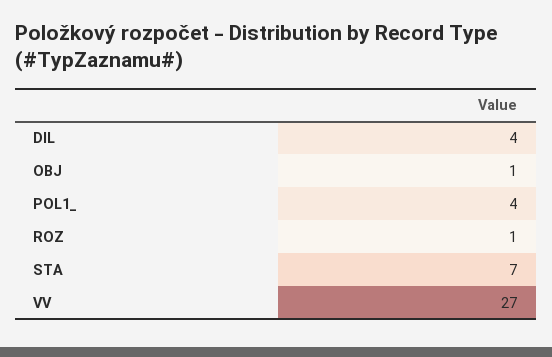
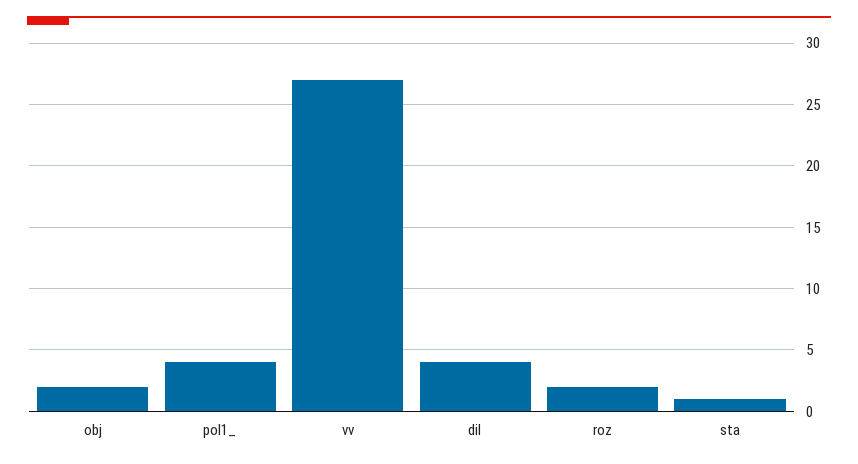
  {
    "DIL": 4,
-   "OBJ": 1,
+   "OBJ": 2,
    "POL1_": 4,
-   "ROZ": 1,
+   "ROZ": 2,
-   "STA": 7,
+   "STA": 1,
    "VV": 27
  }

